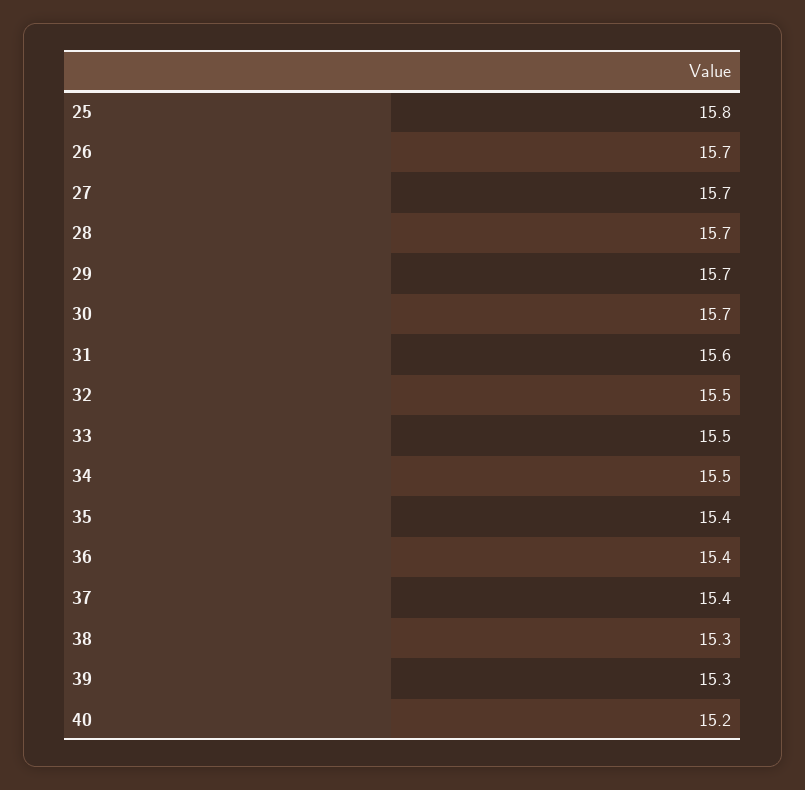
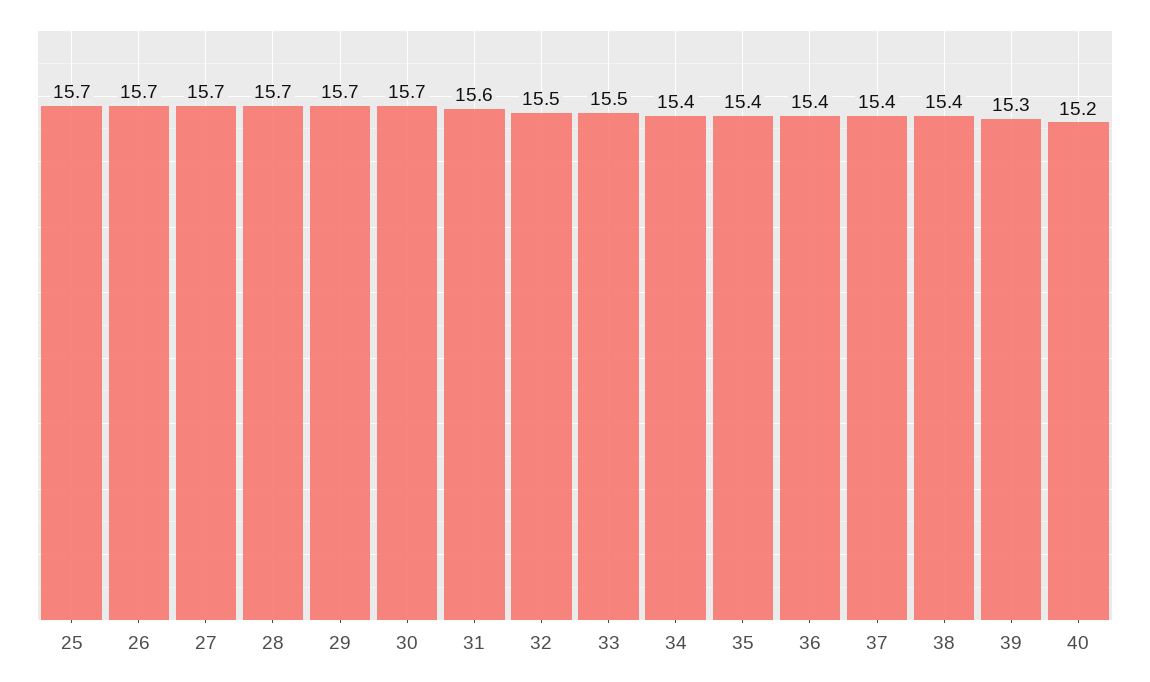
  {
-   "25": 15.8,
+   "25": 15.7,
    "26": 15.7,
    "27": 15.7,
    "28": 15.7,
    "29": 15.7,
    "30": 15.7,
    "31": 15.6,
    "32": 15.5,
    "33": 15.5,
-   "34": 15.5,
+   "34": 15.4,
    "35": 15.4,
    "36": 15.4,
    "37": 15.4,
-   "38": 15.3,
+   "38": 15.4,
    "39": 15.3,
    "40": 15.2
  }

